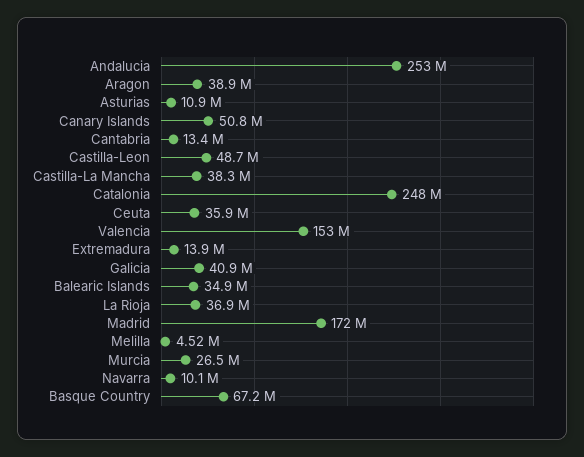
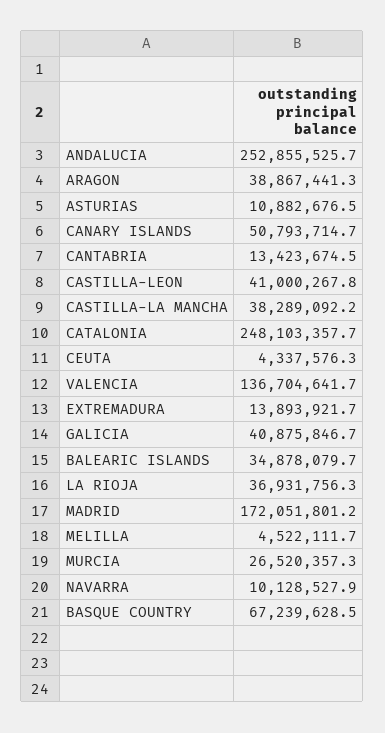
  {
    "Andalucia": 252855525.7,
    "Aragon": 38867441.3,
    "Asturias": 10882676.5,
    "Canary Islands": 50793714.7,
    "Cantabria": 13423674.5,
-   "Castilla-Leon": 48700000,
+   "Castilla-Leon": 41000267.8,
    "Castilla-La Mancha": 38289092.2,
    "Catalonia": 248103357.7,
-   "Ceuta": 35900000,
+   "Ceuta": 4337576.3,
-   "Valencia": 153000000,
+   "Valencia": 136704641.7,
    "Extremadura": 13893921.7,
    "Galicia": 40875846.7,
    "Balearic Islands": 34878079.7,
    "La Rioja": 36931756.3,
    "Madrid": 172051801.2,
    "Melilla": 4522111.7,
    "Murcia": 26520357.3,
    "Navarra": 10128527.9,
    "Basque Country": 67239628.5
  }

